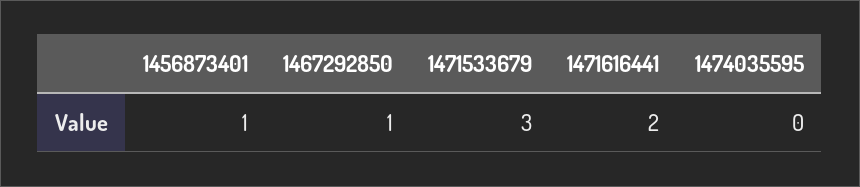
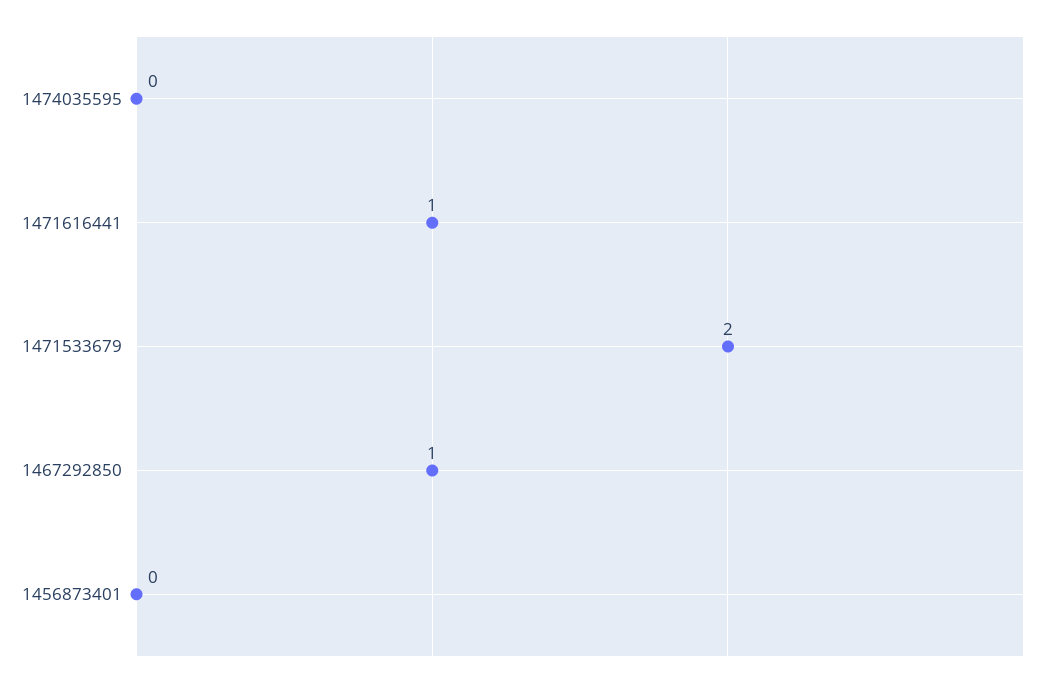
  {
-   "1456873401": 1,
+   "1456873401": 0,
    "1467292850": 1,
-   "1471533679": 3,
+   "1471533679": 2,
-   "1471616441": 2,
+   "1471616441": 1,
    "1474035595": 0
  }

